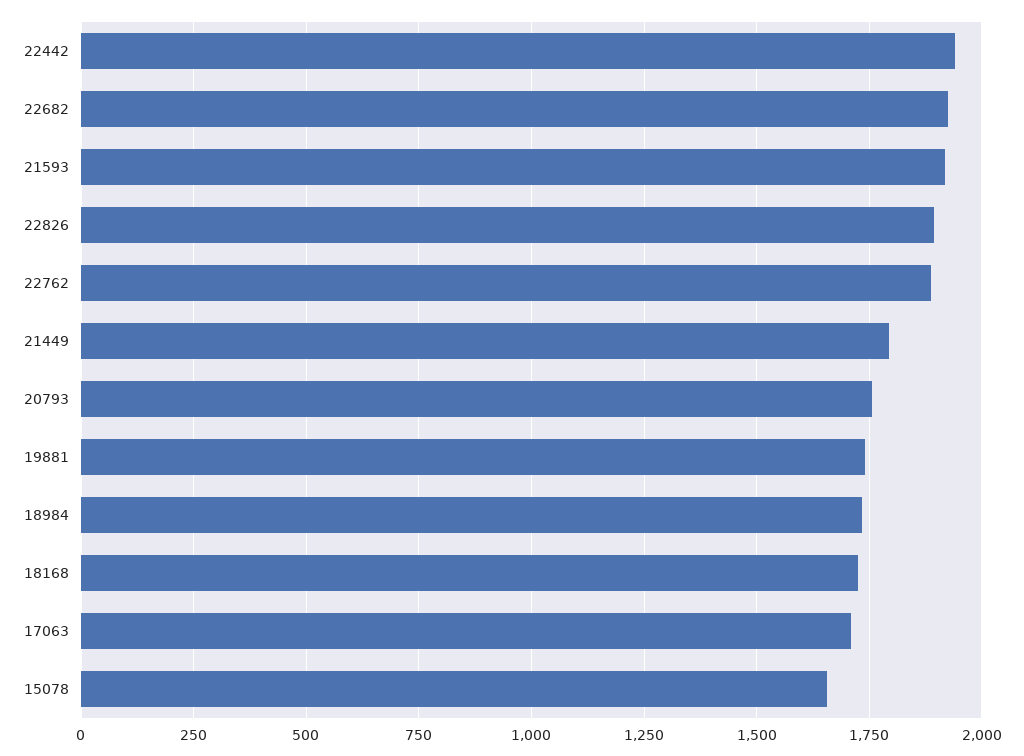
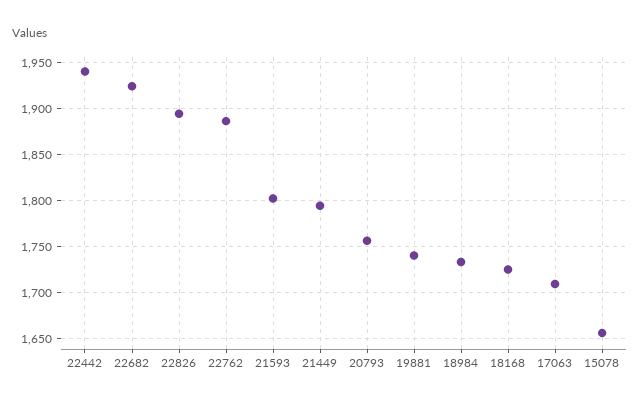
  {
    "22442": 1940,
    "22682": 1920,
-   "21593": 1925,
+   "21593": 1800,
    "22826": 1890,
    "22762": 1890,
    "21449": 1790,
    "20793": 1760,
    "19881": 1740,
    "18984": 1730,
    "18168": 1730,
    "17063": 1710,
    "15078": 1660
  }

